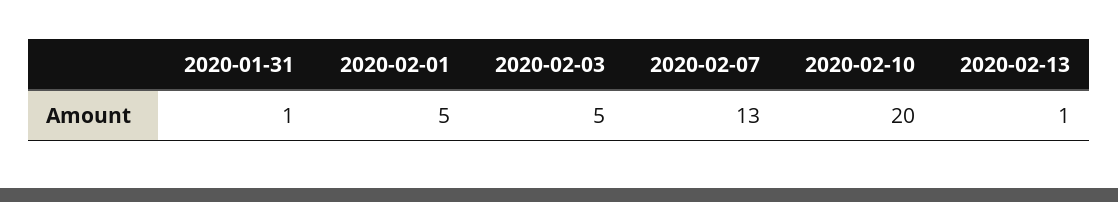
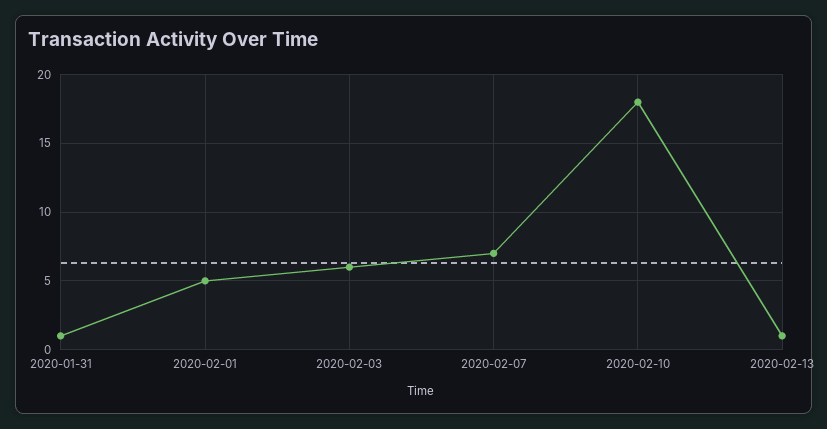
  {
    "2020-01-31": 1,
    "2020-02-01": 5,
-   "2020-02-03": 5,
+   "2020-02-03": 6,
-   "2020-02-07": 13,
+   "2020-02-07": 7,
-   "2020-02-10": 20,
+   "2020-02-10": 18,
    "2020-02-13": 1
  }

